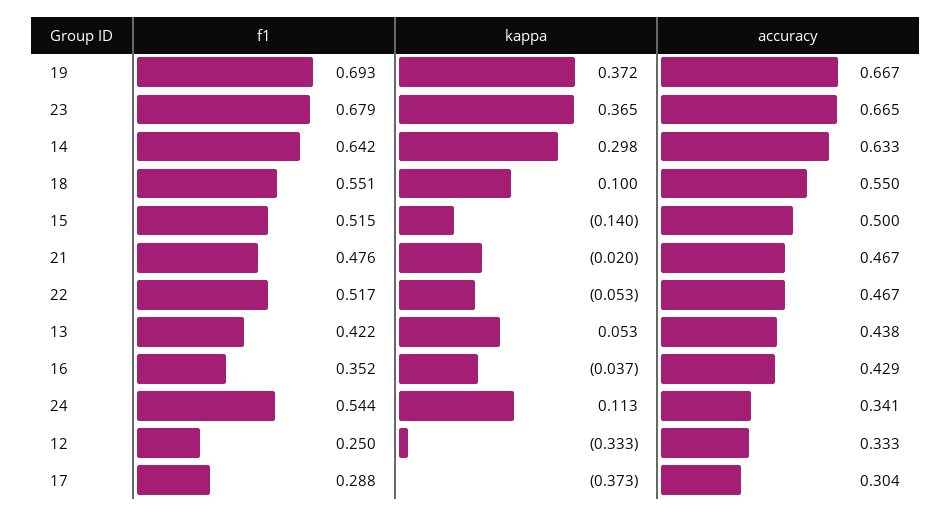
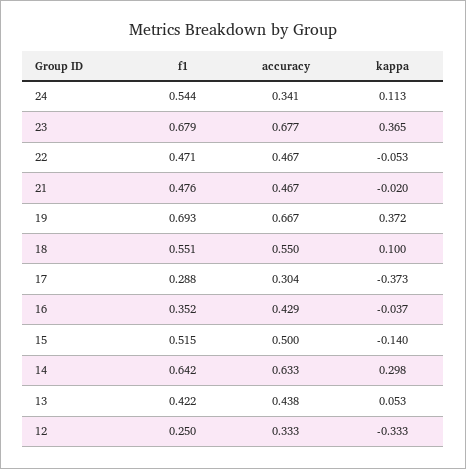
  {
    "f1": {
      "19": 0.693,
      "23": 0.679,
      "14": 0.642,
      "18": 0.551,
      "15": 0.515,
      "21": 0.476,
-     "22": 0.517,
+     "22": 0.471,
      "13": 0.422,
      "16": 0.352,
      "24": 0.544,
      "12": 0.25,
      "17": 0.288
    },
    "kappa": {
      "19": 0.372,
      "23": 0.365,
      "14": 0.298,
      "18": 0.1,
      "15": -0.14,
      "21": -0.02,
      "22": -0.053,
      "13": 0.053,
      "16": -0.037,
      "24": 0.113,
      "12": -0.333,
      "17": -0.373
    },
    "accuracy": {
      "19": 0.667,
-     "23": 0.665,
+     "23": 0.677,
      "14": 0.633,
      "18": 0.55,
      "15": 0.5,
      "21": 0.467,
      "22": 0.467,
      "13": 0.438,
      "16": 0.429,
      "24": 0.341,
      "12": 0.333,
      "17": 0.304
    }
  }

